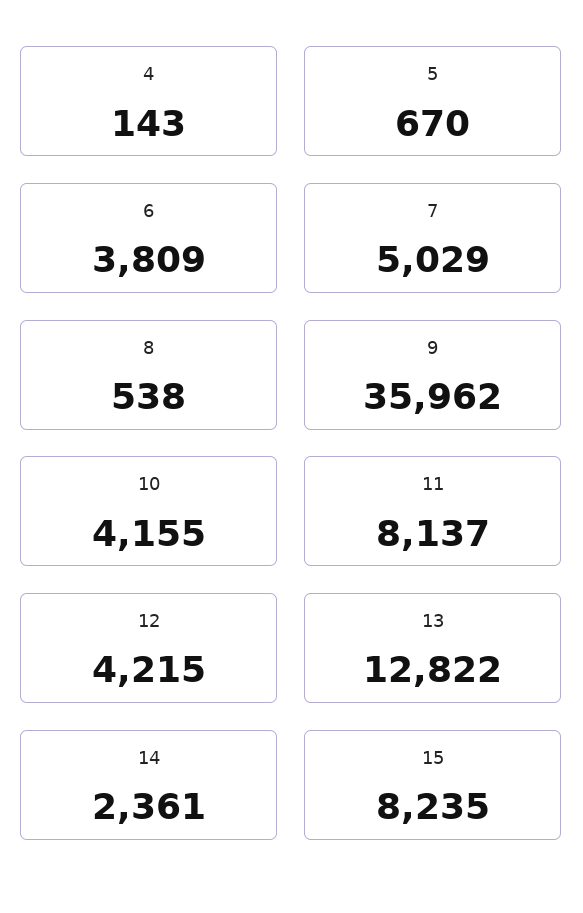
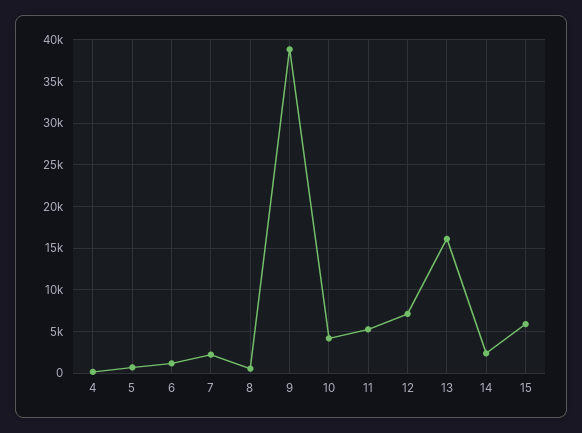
  {
    "4": 143,
    "5": 670,
-   "6": 3809,
+   "6": 1000,
-   "7": 5029,
+   "7": 2000,
    "8": 538,
-   "9": 35962,
+   "9": 39000,
    "10": 4155,
-   "11": 8137,
+   "11": 5000,
-   "12": 4215,
+   "12": 7000,
-   "13": 12822,
+   "13": 16000,
    "14": 2361,
-   "15": 8235
+   "15": 6000
  }

